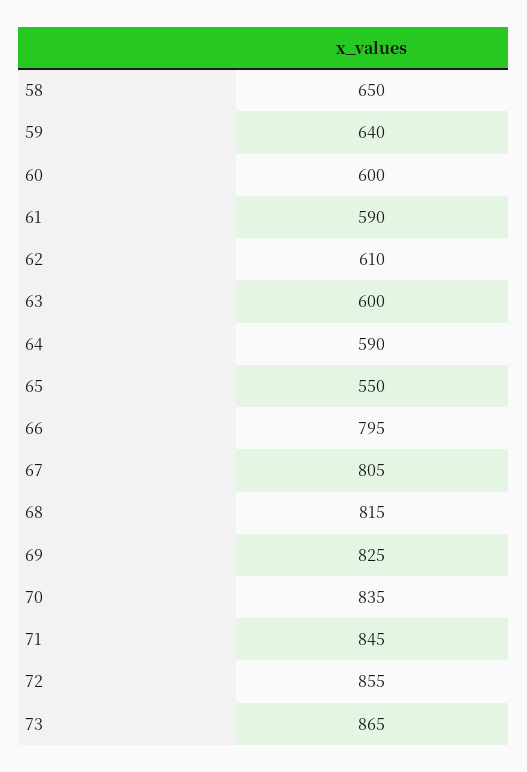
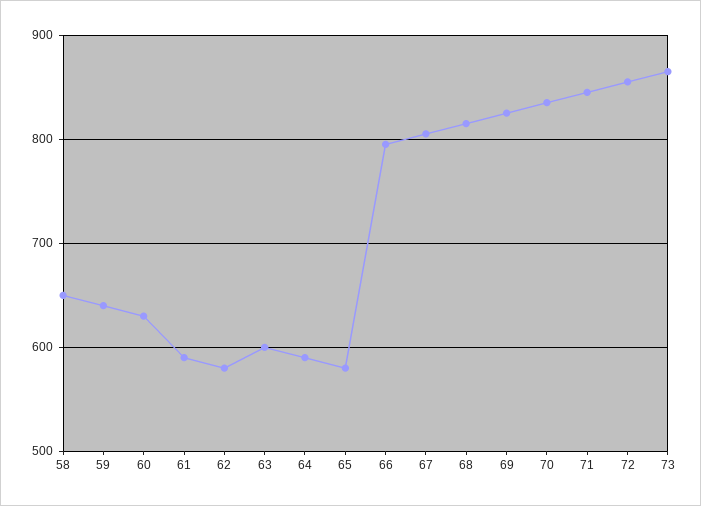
  {
    "58": 650,
    "59": 640,
-   "60": 600,
+   "60": 630,
    "61": 590,
-   "62": 610,
+   "62": 580,
    "63": 600,
    "64": 590,
-   "65": 550,
+   "65": 580,
    "66": 795,
    "67": 805,
    "68": 815,
    "69": 825,
    "70": 835,
    "71": 845,
    "72": 855,
    "73": 865
  }

